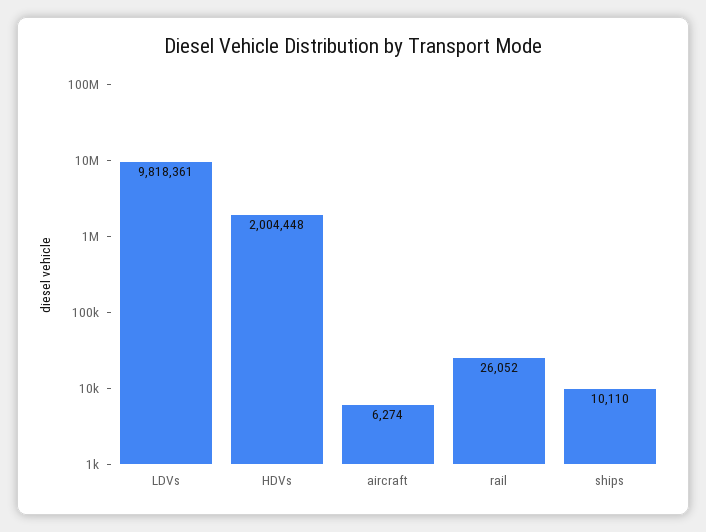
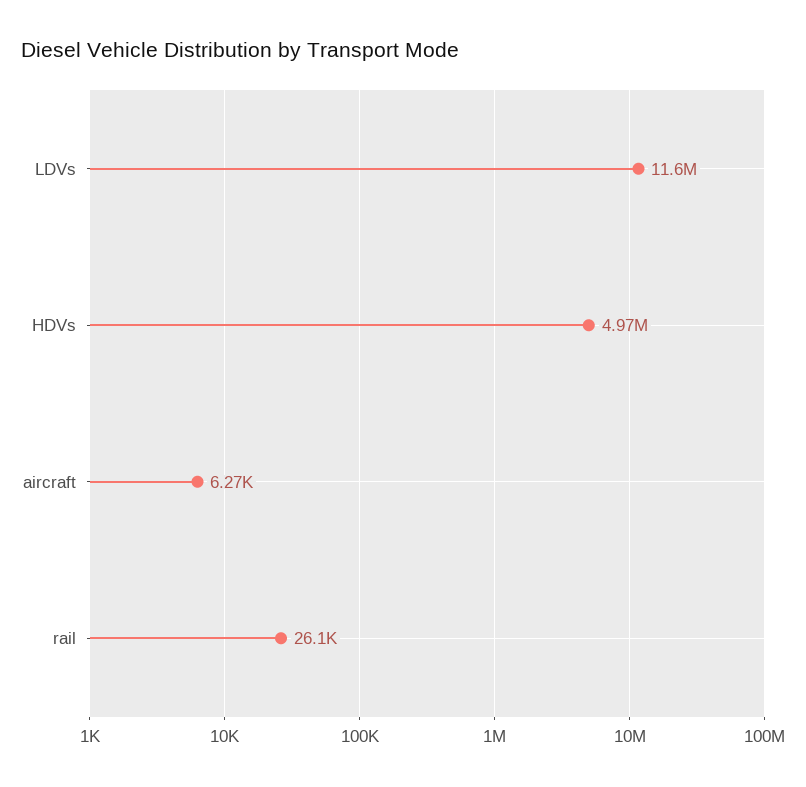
  {
-   "LDVs": 9818361,
+   "LDVs": 11600000,
-   "HDVs": 2004448,
+   "HDVs": 4970000,
    "aircraft": 6274,
-   "rail": 26052,
+   "rail": 26052
-   "ships": 10110
  }

